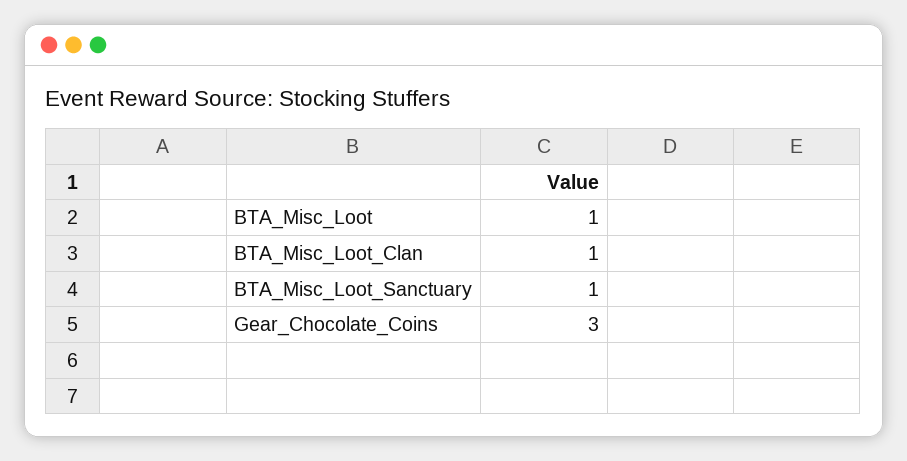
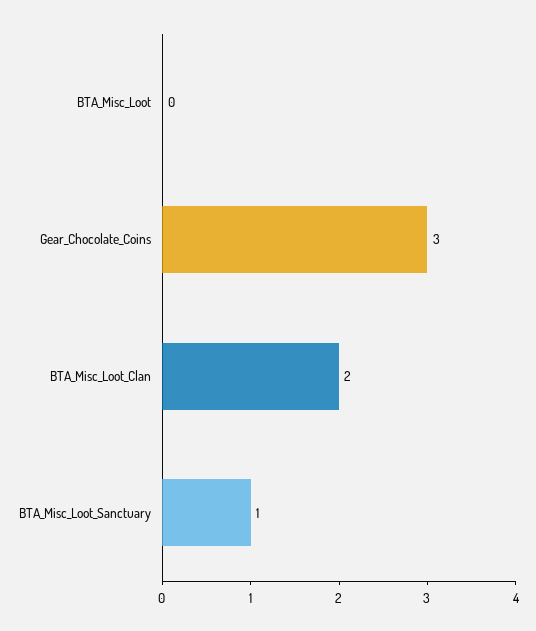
  {
-   "BTA_Misc_Loot": 1,
+   "BTA_Misc_Loot": 0,
-   "BTA_Misc_Loot_Clan": 1,
+   "BTA_Misc_Loot_Clan": 2,
    "BTA_Misc_Loot_Sanctuary": 1,
    "Gear_Chocolate_Coins": 3
  }

